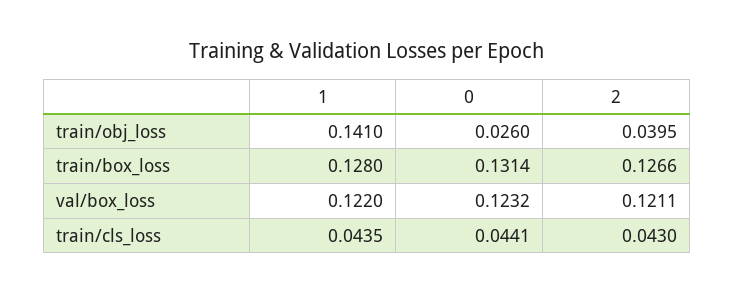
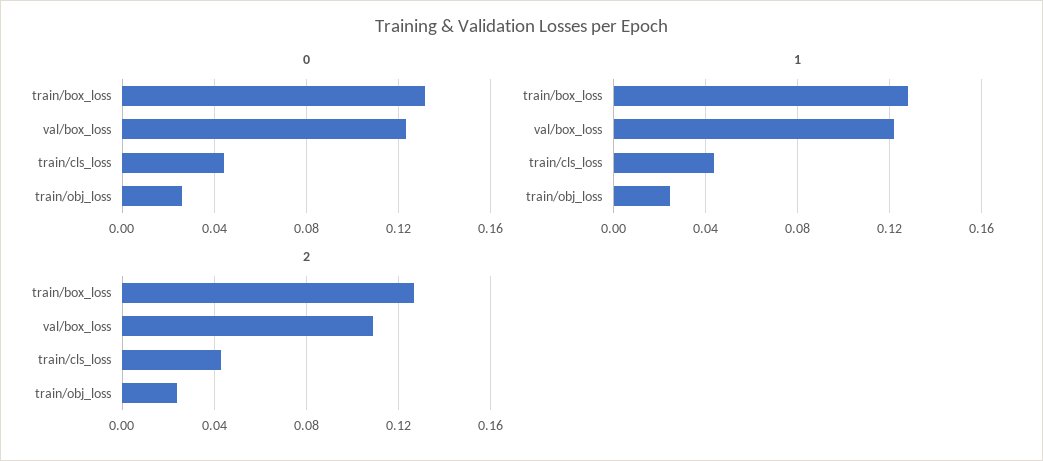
  {
    "1": {
-     "train/obj_loss": 0.141,
+     "train/obj_loss": 0.025,
      "train/box_loss": 0.128,
      "val/box_loss": 0.122,
      "train/cls_loss": 0.0435
    },
    "0": {
      "train/obj_loss": 0.026,
      "train/box_loss": 0.1314,
      "val/box_loss": 0.1232,
      "train/cls_loss": 0.0441
    },
    "2": {
-     "train/obj_loss": 0.0395,
+     "train/obj_loss": 0.025,
      "train/box_loss": 0.1266,
-     "val/box_loss": 0.1211,
+     "val/box_loss": 0.11,
      "train/cls_loss": 0.043
    }
  }

